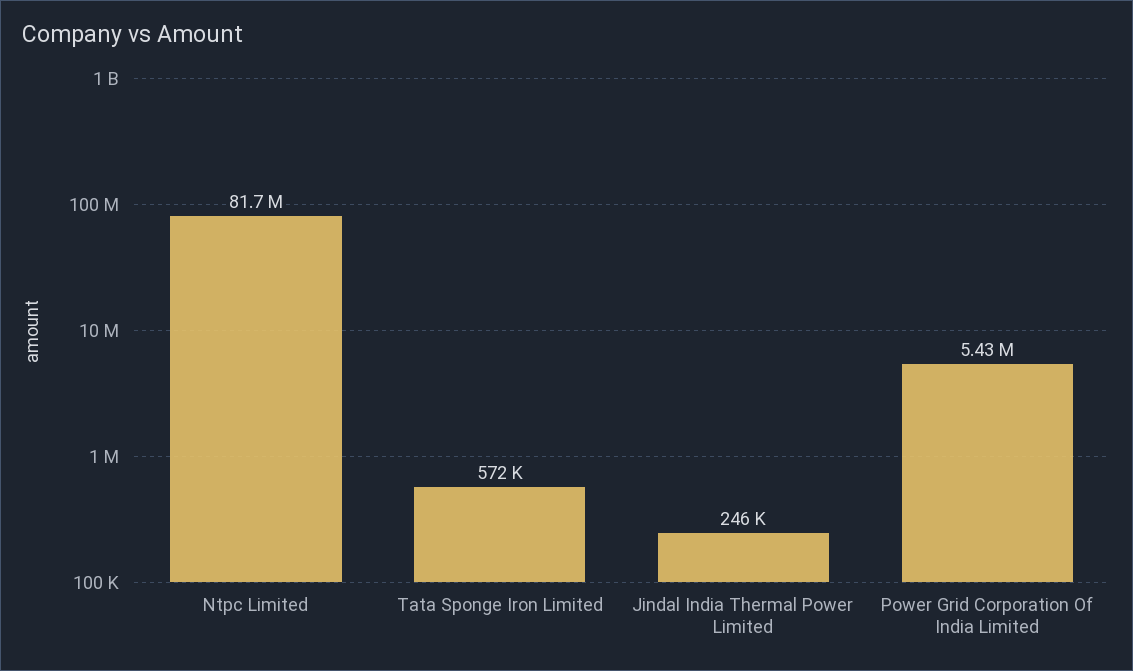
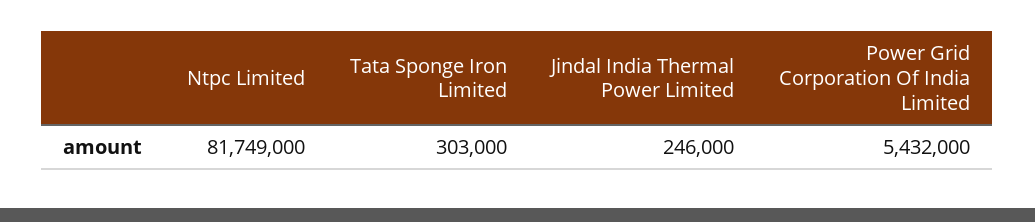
  {
    "Ntpc Limited": 81749000,
-   "Tata Sponge Iron Limited": 572000,
+   "Tata Sponge Iron Limited": 303000,
    "Jindal India Thermal Power Limited": 246000,
    "Power Grid Corporation Of India Limited": 5432000
  }

